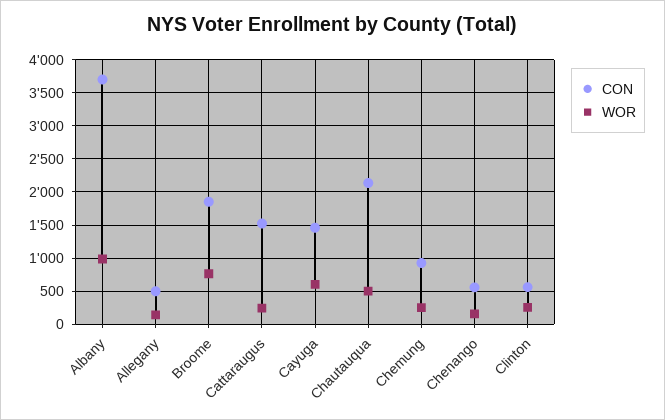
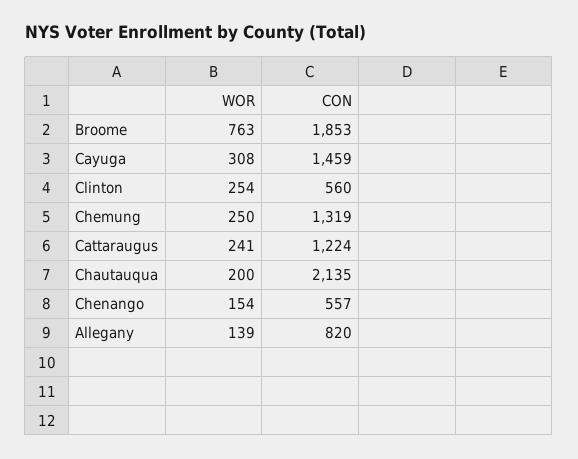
  {
    "CON": {
-     "Albany": 3700,
-     "Allegany": 500,
+     "Allegany": 820,
      "Broome": 1853,
-     "Cattaraugus": 1500,
+     "Cattaraugus": 1224,
      "Cayuga": 1459,
      "Chautauqua": 2135,
-     "Chemung": 900,
+     "Chemung": 1319,
      "Chenango": 557,
      "Clinton": 560
    },
    "WOR": {
-     "Albany": 1000,
      "Allegany": 139,
      "Broome": 763,
      "Cattaraugus": 241,
-     "Cayuga": 600,
+     "Cayuga": 308,
-     "Chautauqua": 500,
+     "Chautauqua": 200,
      "Chemung": 250,
      "Chenango": 154,
      "Clinton": 254
    }
  }

